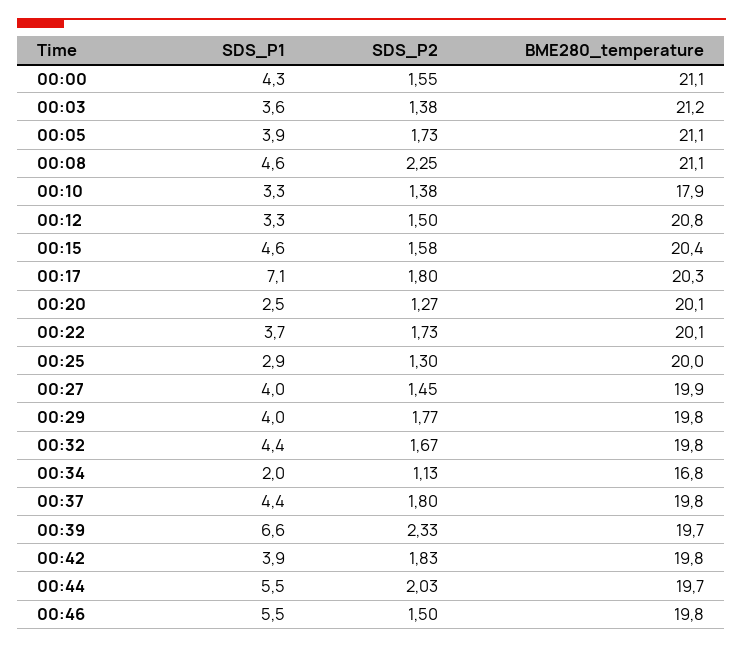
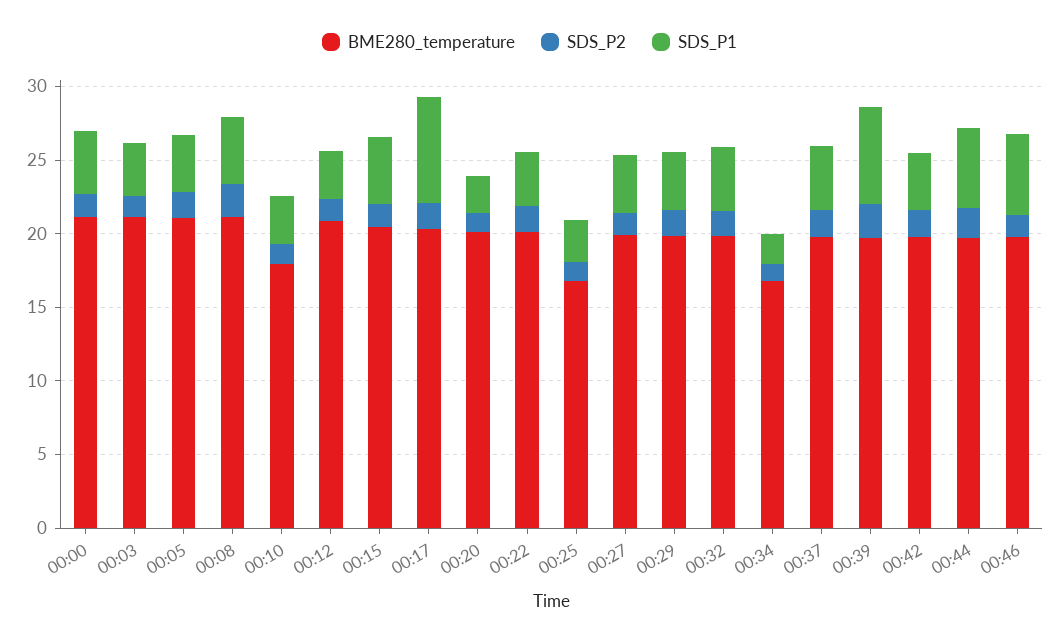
  {
    "SDS_P1": {
      "00:00": 4.3,
      "00:03": 3.6,
      "00:05": 3.9,
      "00:08": 4.6,
      "00:10": 3.3,
      "00:12": 3.3,
      "00:15": 4.6,
      "00:17": 7.1,
      "00:20": 2.5,
      "00:22": 3.7,
      "00:25": 2.9,
      "00:27": 4,
      "00:29": 4,
      "00:32": 4.4,
      "00:34": 2,
      "00:37": 4.4,
      "00:39": 6.6,
      "00:42": 3.9,
      "00:44": 5.5,
      "00:46": 5.5
    },
    "SDS_P2": {
      "00:00": 1.55,
      "00:03": 1.38,
      "00:05": 1.73,
      "00:08": 2.25,
      "00:10": 1.38,
      "00:12": 1.5,
      "00:15": 1.58,
      "00:17": 1.8,
      "00:20": 1.27,
      "00:22": 1.73,
      "00:25": 1.3,
      "00:27": 1.45,
      "00:29": 1.77,
      "00:32": 1.67,
      "00:34": 1.13,
      "00:37": 1.8,
      "00:39": 2.33,
      "00:42": 1.83,
      "00:44": 2.03,
      "00:46": 1.5
    },
    "BME280_temperature": {
      "00:00": 21.1,
      "00:03": 21.2,
      "00:05": 21.1,
      "00:08": 21.1,
      "00:10": 17.9,
      "00:12": 20.8,
      "00:15": 20.4,
      "00:17": 20.3,
      "00:20": 20.1,
      "00:22": 20.1,
-     "00:25": 20,
+     "00:25": 17,
      "00:27": 19.9,
      "00:29": 19.8,
      "00:32": 19.8,
      "00:34": 16.8,
      "00:37": 19.8,
      "00:39": 19.7,
      "00:42": 19.8,
      "00:44": 19.7,
      "00:46": 19.8
    }
  }

